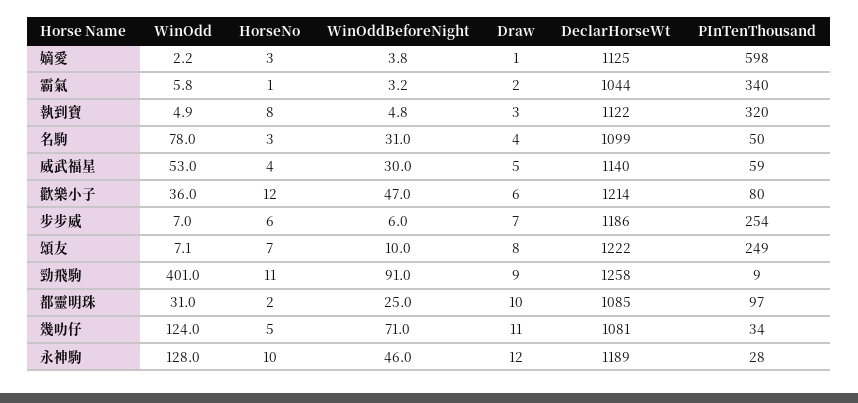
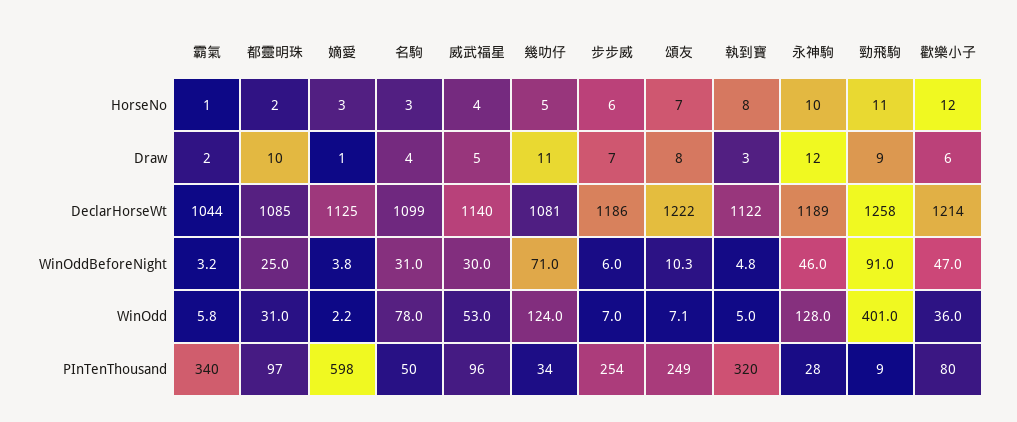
  {
    "WinOdd": {
      "嫡愛": 2.2,
      "霸氣": 5.8,
-     "執到寶": 4.9,
+     "執到寶": 5,
      "名駒": 78,
      "威武福星": 53,
      "歡樂小子": 36,
      "步步威": 7,
      "頌友": 7.1,
      "勁飛駒": 401,
      "都靈明珠": 31,
      "幾叻仔": 124,
      "永神駒": 128
    },
    "HorseNo": {
      "嫡愛": 3,
      "霸氣": 1,
      "執到寶": 8,
      "名駒": 3,
      "威武福星": 4,
      "歡樂小子": 12,
      "步步威": 6,
      "頌友": 7,
      "勁飛駒": 11,
      "都靈明珠": 2,
      "幾叻仔": 5,
      "永神駒": 10
    },
    "WinOddBeforeNight": {
      "嫡愛": 3.8,
      "霸氣": 3.2,
      "執到寶": 4.8,
      "名駒": 31,
      "威武福星": 30,
      "歡樂小子": 47,
      "步步威": 6,
-     "頌友": 10,
+     "頌友": 10.3,
      "勁飛駒": 91,
      "都靈明珠": 25,
      "幾叻仔": 71,
      "永神駒": 46
    },
    "Draw": {
      "嫡愛": 1,
      "霸氣": 2,
      "執到寶": 3,
      "名駒": 4,
      "威武福星": 5,
      "歡樂小子": 6,
      "步步威": 7,
      "頌友": 8,
      "勁飛駒": 9,
      "都靈明珠": 10,
      "幾叻仔": 11,
      "永神駒": 12
    },
    "DeclarHorseWt": {
      "嫡愛": 1125,
      "霸氣": 1044,
      "執到寶": 1122,
      "名駒": 1099,
      "威武福星": 1140,
      "歡樂小子": 1214,
      "步步威": 1186,
      "頌友": 1222,
      "勁飛駒": 1258,
      "都靈明珠": 1085,
      "幾叻仔": 1081,
      "永神駒": 1189
    },
    "PInTenThousand": {
      "嫡愛": 598,
      "霸氣": 340,
      "執到寶": 320,
      "名駒": 50,
-     "威武福星": 59,
+     "威武福星": 96,
      "歡樂小子": 80,
      "步步威": 254,
      "頌友": 249,
      "勁飛駒": 9,
      "都靈明珠": 97,
      "幾叻仔": 34,
      "永神駒": 28
    }
  }

